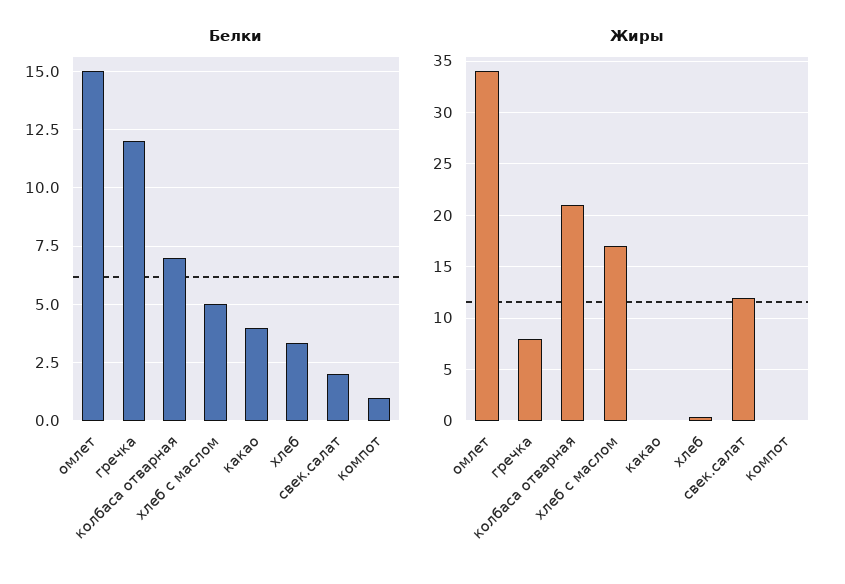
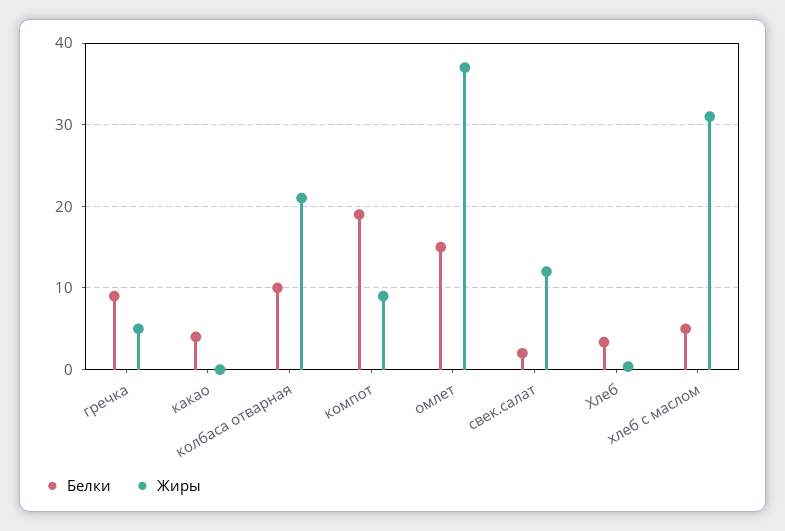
  {
    "Белки": {
      "омлет": 15,
-     "гречка": 12,
+     "гречка": 9,
-     "колбаса отварная": 7,
+     "колбаса отварная": 10,
      "хлеб с маслом": 5,
      "какао": 4,
      "хлеб": 3.5,
      "свек.салат": 2,
-     "компот": 1
+     "компот": 19
    },
    "Жиры": {
-     "омлет": 34,
+     "омлет": 37,
-     "гречка": 8,
+     "гречка": 5,
      "колбаса отварная": 21,
-     "хлеб с маслом": 17,
+     "хлеб с маслом": 31,
      "какао": 0,
      "хлеб": 0,
      "свек.салат": 12,
-     "компот": 0
+     "компот": 9
    }
  }

